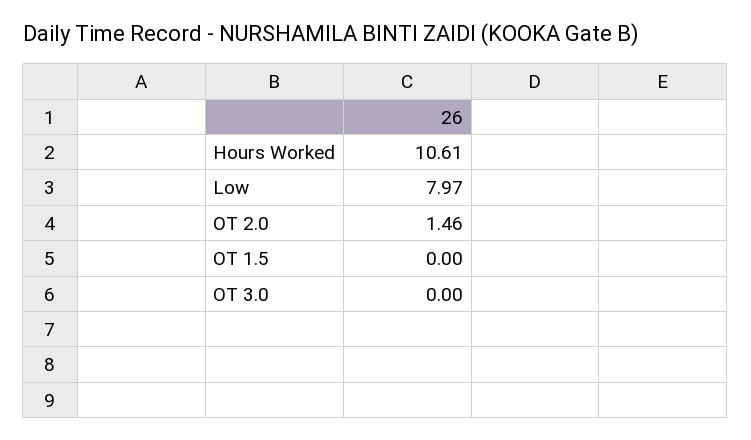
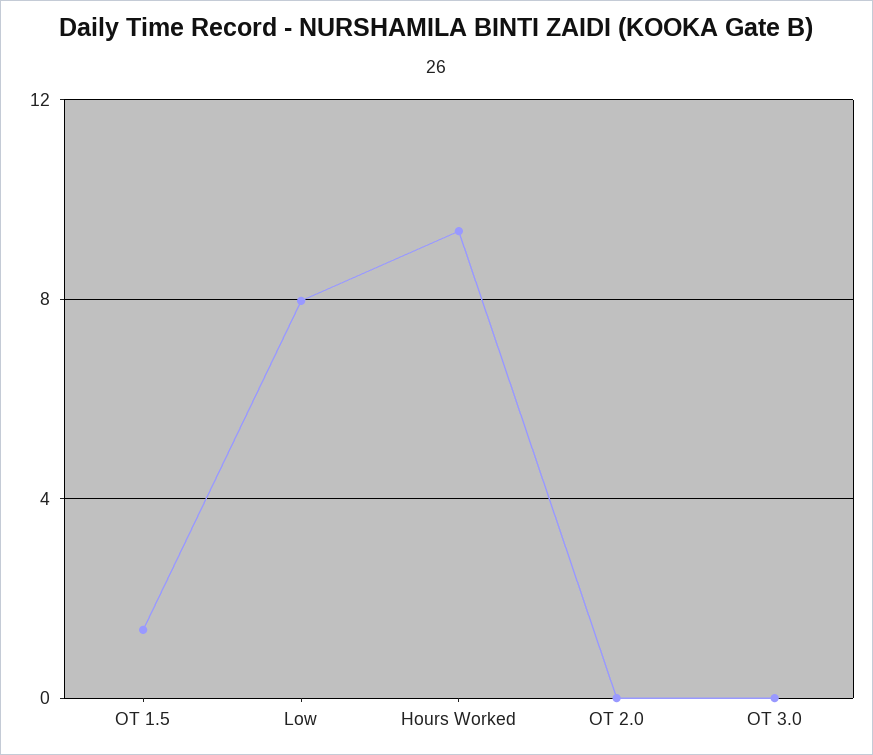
  {
-   "Hours Worked": 10.61,
+   "Hours Worked": 9.5,
    "Low": 7.97,
-   "OT 2.0": 1.46,
+   "OT 2.0": 0,
-   "OT 1.5": 0,
+   "OT 1.5": 1.5,
    "OT 3.0": 0
  }

